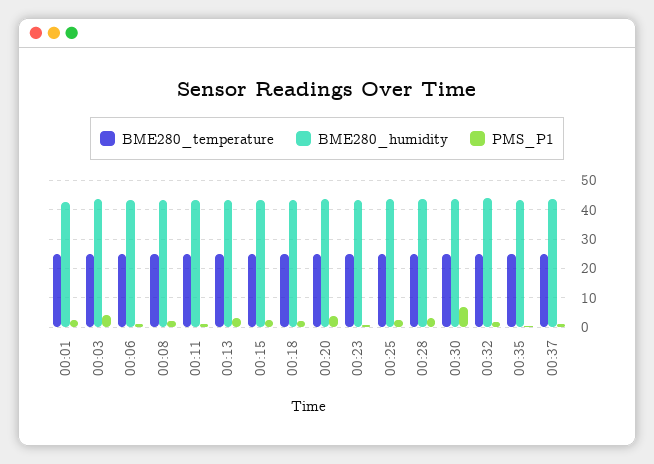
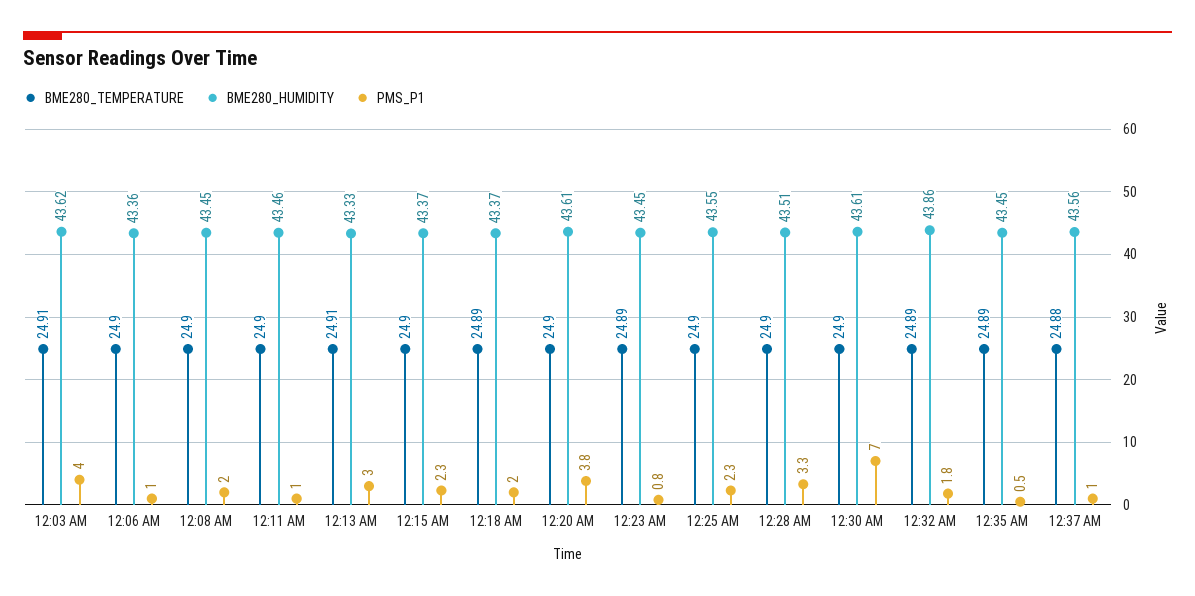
  {
    "BME280_temperature": {
-     "00:01": 25,
      "00:03": 24.91,
      "00:06": 24.9,
      "00:08": 24.9,
      "00:11": 24.9,
      "00:13": 24.91,
      "00:15": 24.9,
      "00:18": 24.89,
      "00:20": 24.9,
      "00:23": 24.89,
      "00:25": 24.9,
      "00:28": 24.9,
      "00:30": 24.9,
      "00:32": 24.89,
      "00:35": 24.89,
      "00:37": 24.88
    },
    "BME280_humidity": {
-     "00:01": 42.5,
      "00:03": 43.62,
      "00:06": 43.36,
      "00:08": 43.45,
      "00:11": 43.46,
      "00:13": 43.33,
      "00:15": 43.37,
      "00:18": 43.37,
      "00:20": 43.61,
      "00:23": 43.45,
      "00:25": 43.55,
      "00:28": 43.51,
      "00:30": 43.61,
      "00:32": 43.86,
      "00:35": 43.45,
      "00:37": 43.56
    },
    "PMS_P1": {
-     "00:01": 2.5,
      "00:03": 4,
      "00:06": 1,
      "00:08": 2,
      "00:11": 1,
      "00:13": 3,
      "00:15": 2.3,
      "00:18": 2,
      "00:20": 3.8,
      "00:23": 0.8,
      "00:25": 2.3,
      "00:28": 3.3,
      "00:30": 7,
      "00:32": 1.8,
      "00:35": 0.5,
      "00:37": 1
    }
  }

